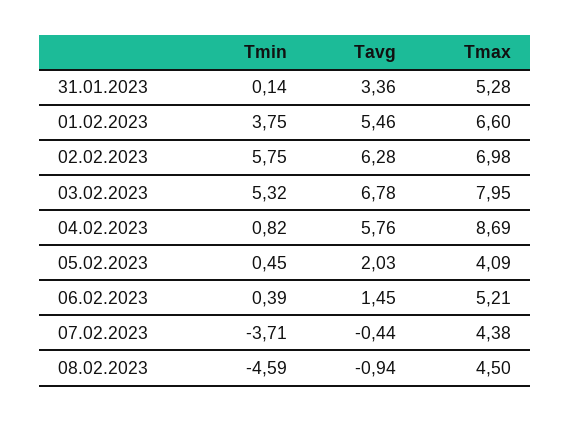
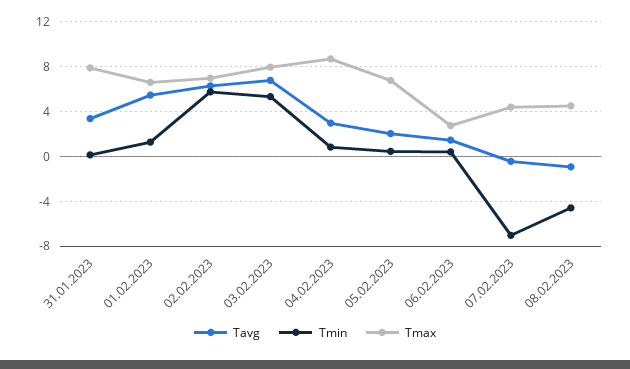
  {
    "Tmin": {
      "31.01.2023": 0.14,
-     "01.02.2023": 3.75,
+     "01.02.2023": 1,
      "02.02.2023": 5.75,
      "03.02.2023": 5.32,
      "04.02.2023": 0.82,
      "05.02.2023": 0.45,
      "06.02.2023": 0.39,
-     "07.02.2023": -3.71,
+     "07.02.2023": -7,
      "08.02.2023": -4.59
    },
    "Tavg": {
      "31.01.2023": 3.36,
      "01.02.2023": 5.46,
      "02.02.2023": 6.28,
      "03.02.2023": 6.78,
-     "04.02.2023": 5.76,
+     "04.02.2023": 3,
      "05.02.2023": 2.03,
      "06.02.2023": 1.45,
      "07.02.2023": -0.44,
      "08.02.2023": -0.94
    },
    "Tmax": {
-     "31.01.2023": 5.28,
+     "31.01.2023": 8,
      "01.02.2023": 6.6,
      "02.02.2023": 6.98,
      "03.02.2023": 7.95,
      "04.02.2023": 8.69,
-     "05.02.2023": 4.09,
+     "05.02.2023": 7,
-     "06.02.2023": 5.21,
+     "06.02.2023": 3,
      "07.02.2023": 4.38,
      "08.02.2023": 4.5
    }
  }

